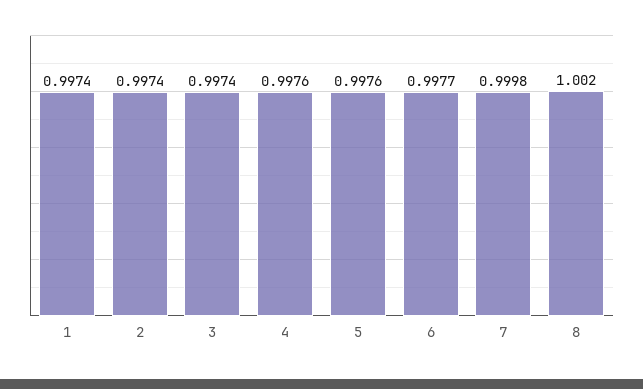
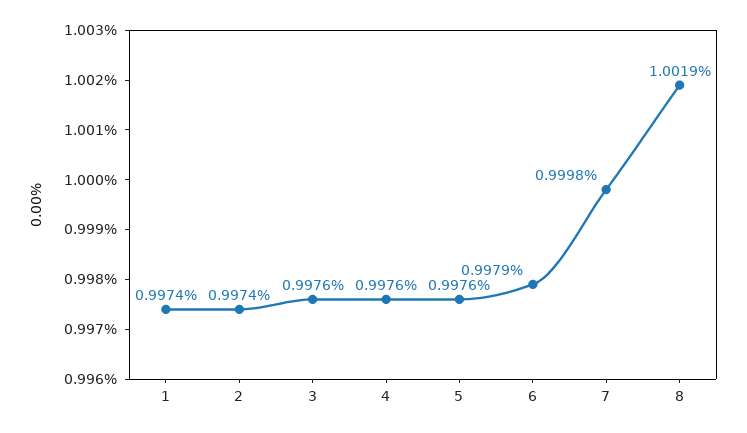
  {
    "1": 0.9974,
    "2": 0.9974,
-   "3": 0.9974,
+   "3": 0.9976,
    "4": 0.9976,
    "5": 0.9976,
-   "6": 0.9977,
+   "6": 0.9979,
    "7": 0.9998,
-   "8": 1.002
+   "8": 1.0019
  }

